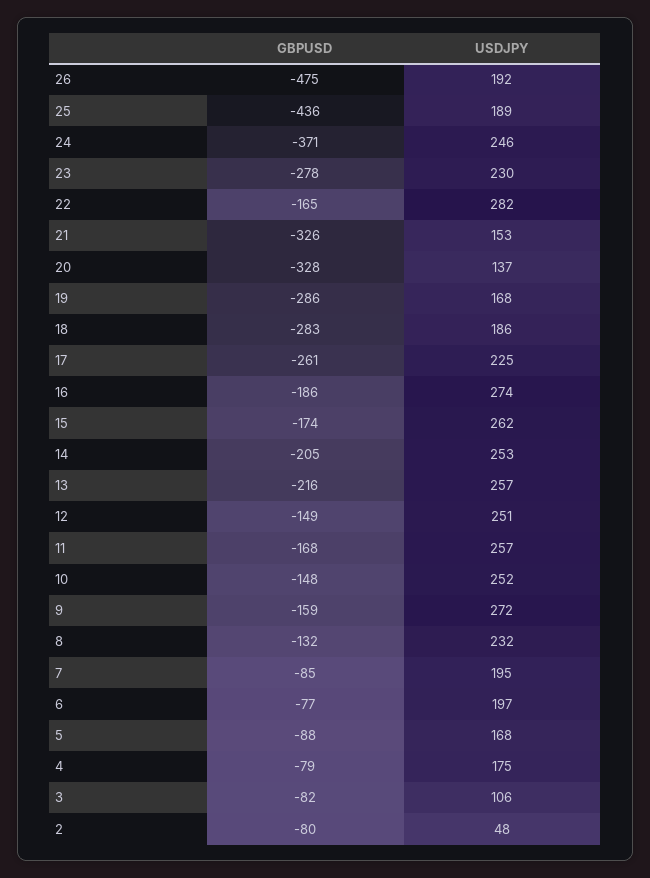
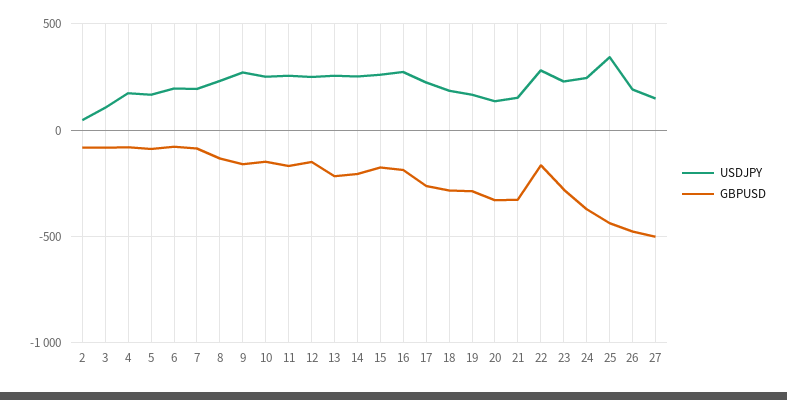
  {
    "GBPUSD": {
      "26": -475,
      "25": -436,
      "24": -371,
      "23": -278,
      "22": -165,
      "21": -326,
      "20": -328,
      "19": -286,
      "18": -283,
      "17": -261,
      "16": -186,
      "15": -174,
      "14": -205,
      "13": -216,
      "12": -149,
      "11": -168,
      "10": -148,
      "9": -159,
      "8": -132,
      "7": -85,
      "6": -77,
      "5": -88,
      "4": -79,
      "3": -82,
-     "2": -80
+     "2": -80,
+     "27": -500
    },
    "USDJPY": {
      "26": 192,
-     "25": 189,
+     "25": 350,
      "24": 246,
      "23": 230,
      "22": 282,
      "21": 153,
      "20": 137,
      "19": 168,
      "18": 186,
      "17": 225,
      "16": 274,
      "15": 262,
      "14": 253,
      "13": 257,
      "12": 251,
      "11": 257,
      "10": 252,
      "9": 272,
      "8": 232,
      "7": 195,
      "6": 197,
      "5": 168,
      "4": 175,
      "3": 106,
-     "2": 48
+     "2": 48,
+     "27": 150
    }
  }

